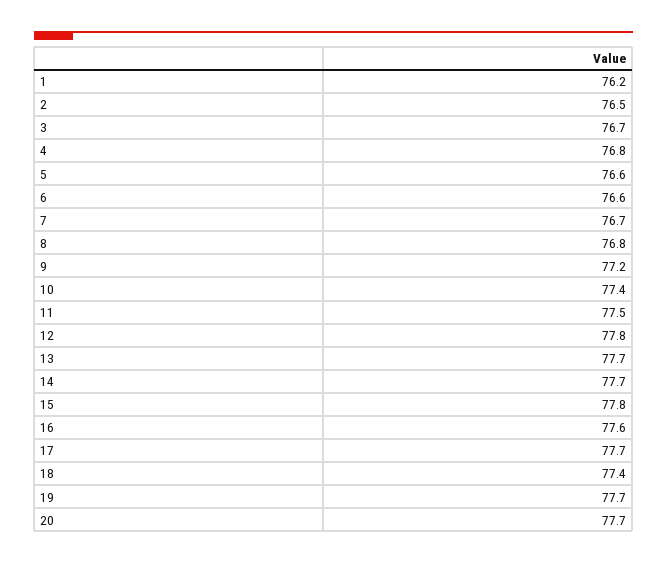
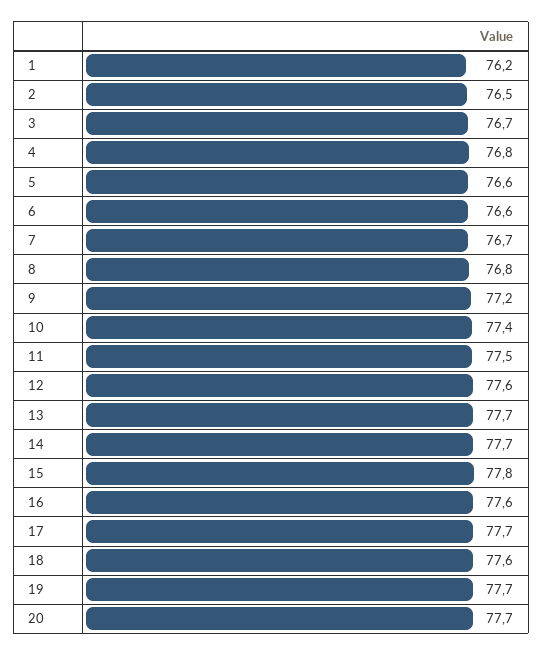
  {
    "1": 76.2,
    "2": 76.5,
    "3": 76.7,
    "4": 76.8,
    "5": 76.6,
    "6": 76.6,
    "7": 76.7,
    "8": 76.8,
    "9": 77.2,
    "10": 77.4,
    "11": 77.5,
-   "12": 77.8,
+   "12": 77.6,
    "13": 77.7,
    "14": 77.7,
    "15": 77.8,
    "16": 77.6,
    "17": 77.7,
-   "18": 77.4,
+   "18": 77.6,
    "19": 77.7,
    "20": 77.7
  }

